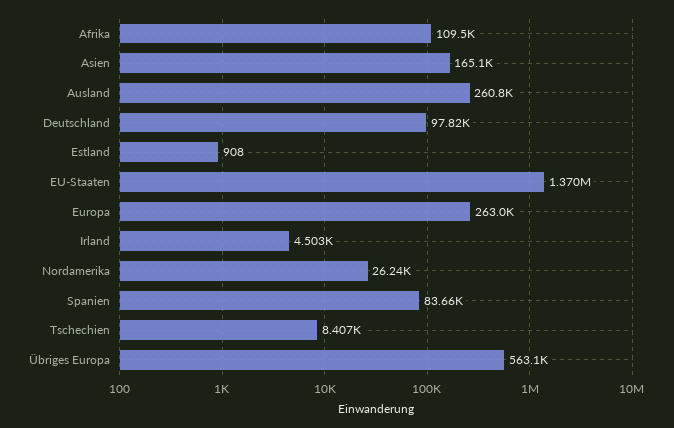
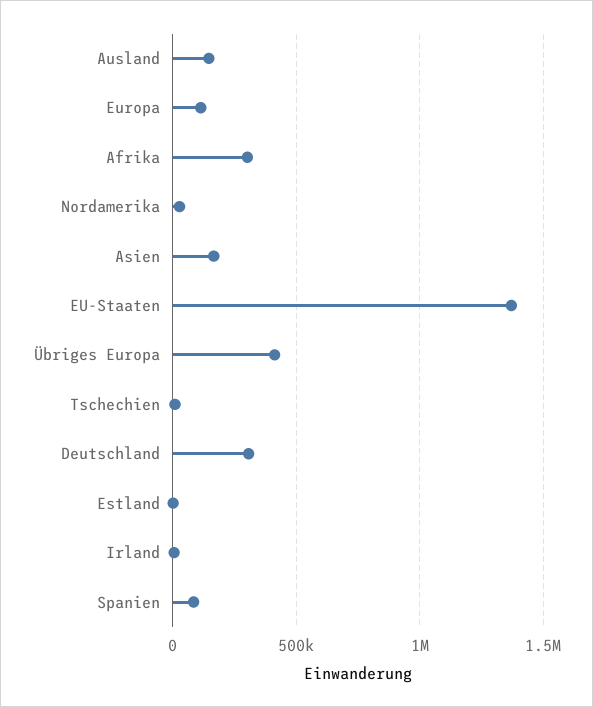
  {
-   "Afrika": 109500,
+   "Afrika": 300000,
    "Asien": 165100,
-   "Ausland": 260800,
+   "Ausland": 150000,
-   "Deutschland": 97820,
+   "Deutschland": 300000,
    "Estland": 908,
    "EU-Staaten": 1370000,
-   "Europa": 263000,
+   "Europa": 100000,
    "Irland": 4503,
    "Nordamerika": 26240,
    "Spanien": 83660,
    "Tschechien": 8407,
-   "Übriges Europa": 563100
+   "Übriges Europa": 400000
  }

